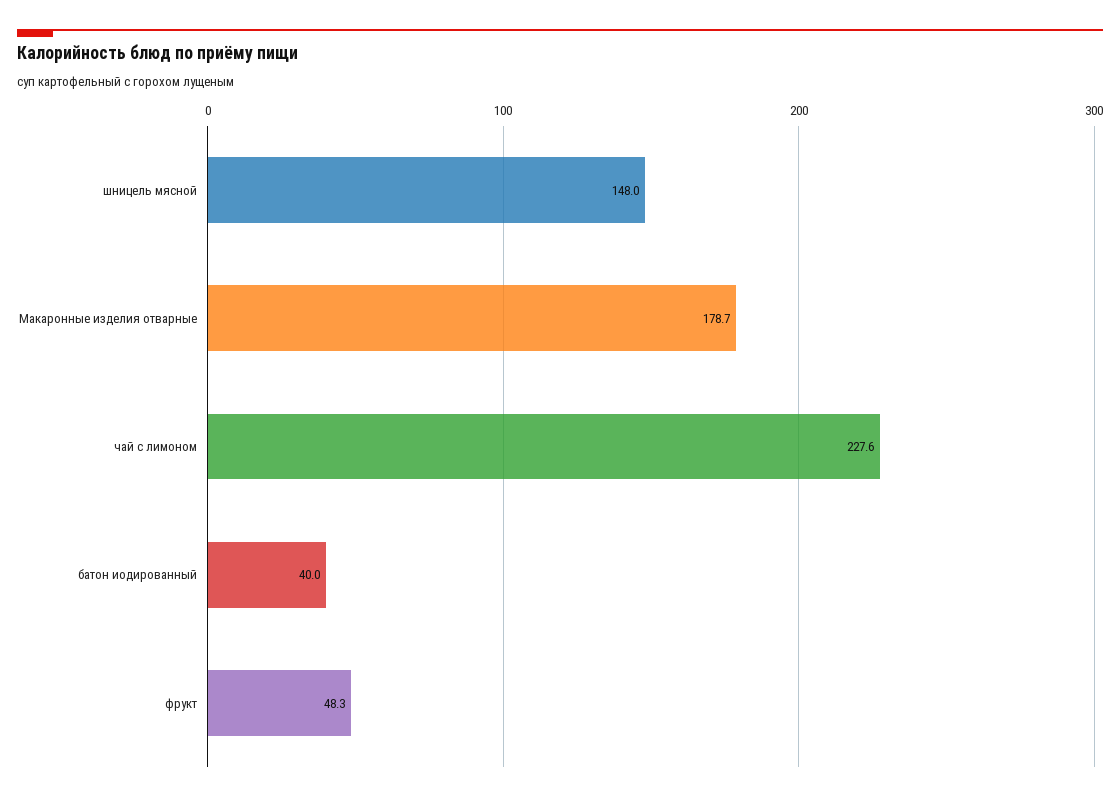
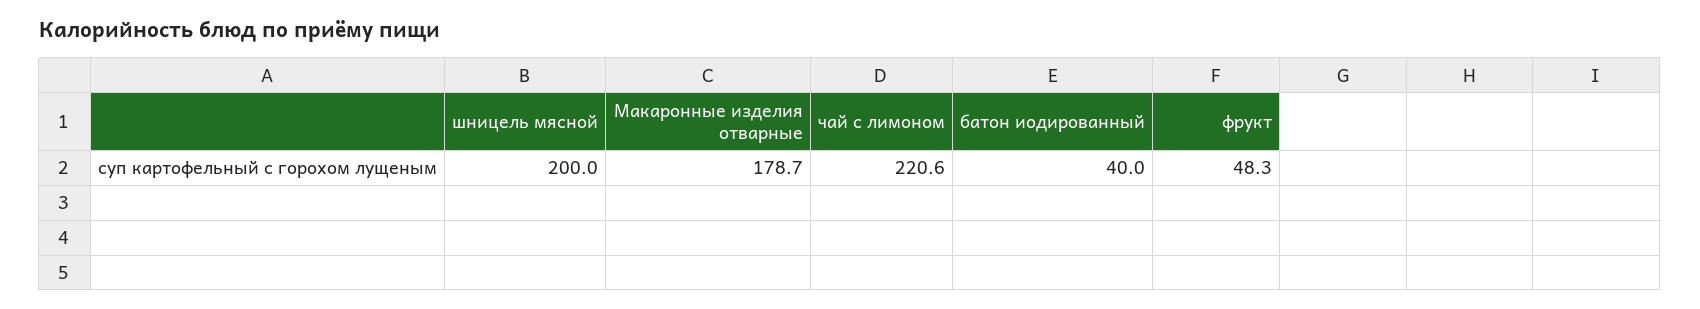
  {
-   "шницель мясной": 148,
+   "шницель мясной": 200,
    "Макаронные изделия отварные": 178.7,
-   "чай с лимоном": 227.6,
+   "чай с лимоном": 220.6,
    "батон иодированный": 40,
    "фрукт": 48.3
  }

